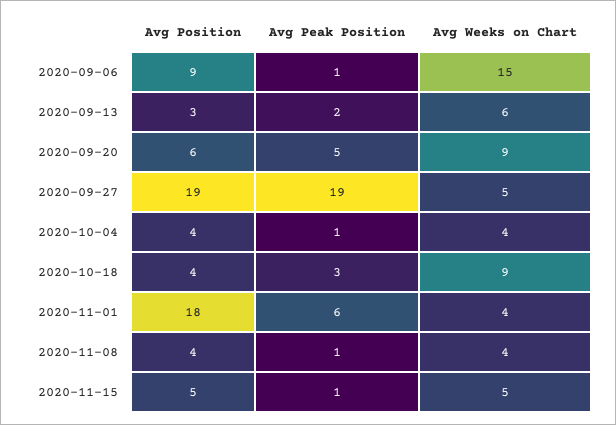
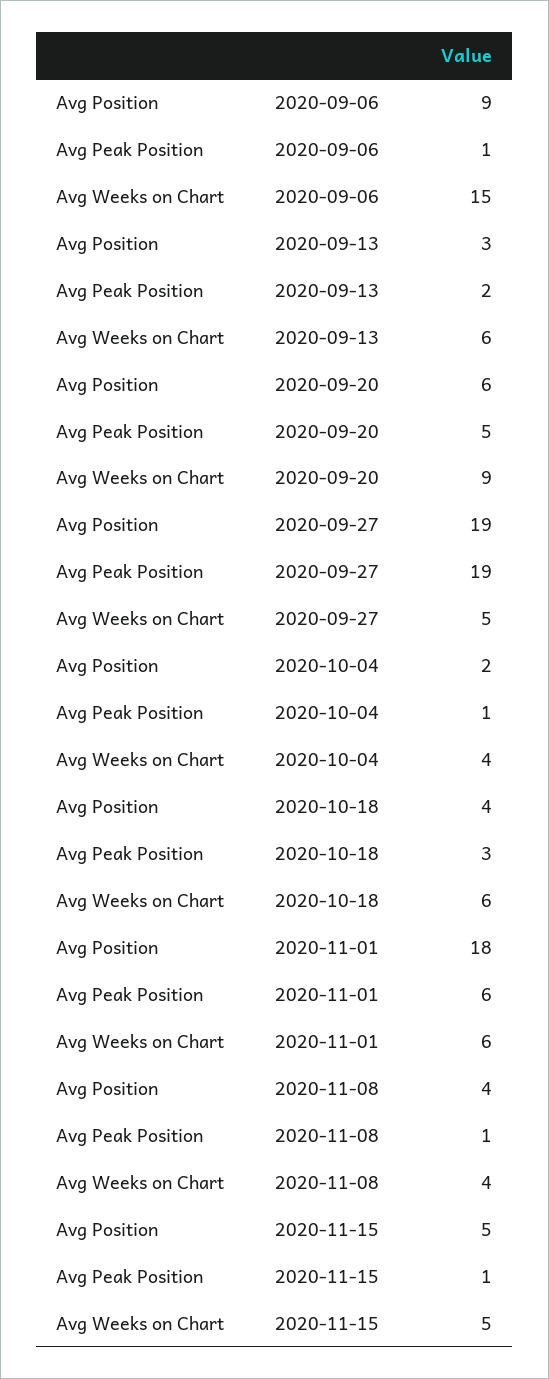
  {
    "Avg Position": {
      "2020-09-06": 9,
      "2020-09-13": 3,
      "2020-09-20": 6,
      "2020-09-27": 19,
-     "2020-10-04": 4,
+     "2020-10-04": 2,
      "2020-10-18": 4,
      "2020-11-01": 18,
      "2020-11-08": 4,
      "2020-11-15": 5
    },
    "Avg Peak Position": {
      "2020-09-06": 1,
      "2020-09-13": 2,
      "2020-09-20": 5,
      "2020-09-27": 19,
      "2020-10-04": 1,
      "2020-10-18": 3,
      "2020-11-01": 6,
      "2020-11-08": 1,
      "2020-11-15": 1
    },
    "Avg Weeks on Chart": {
      "2020-09-06": 15,
      "2020-09-13": 6,
      "2020-09-20": 9,
      "2020-09-27": 5,
      "2020-10-04": 4,
-     "2020-10-18": 9,
+     "2020-10-18": 6,
-     "2020-11-01": 4,
+     "2020-11-01": 6,
      "2020-11-08": 4,
      "2020-11-15": 5
    }
  }

